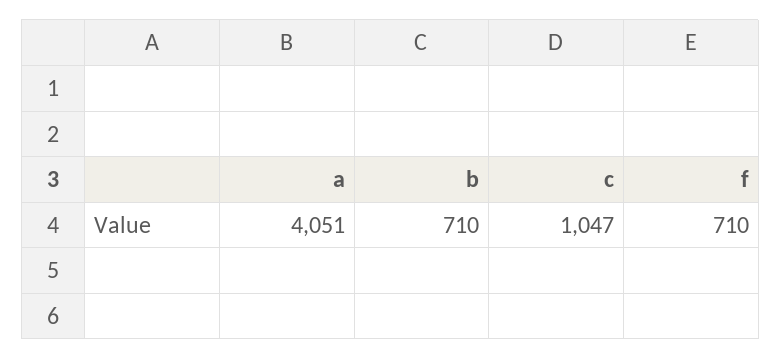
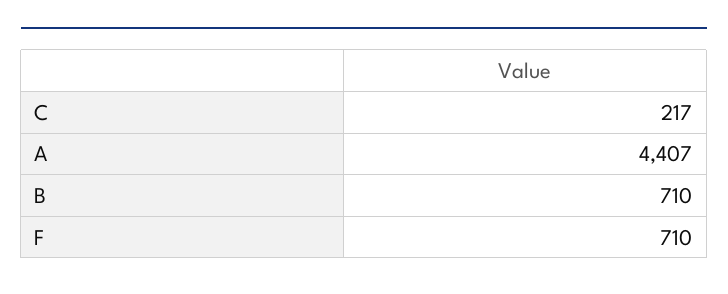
  {
-   "a": 4051,
+   "a": 4407,
    "b": 710,
-   "c": 1047,
+   "c": 217,
    "f": 710
  }

